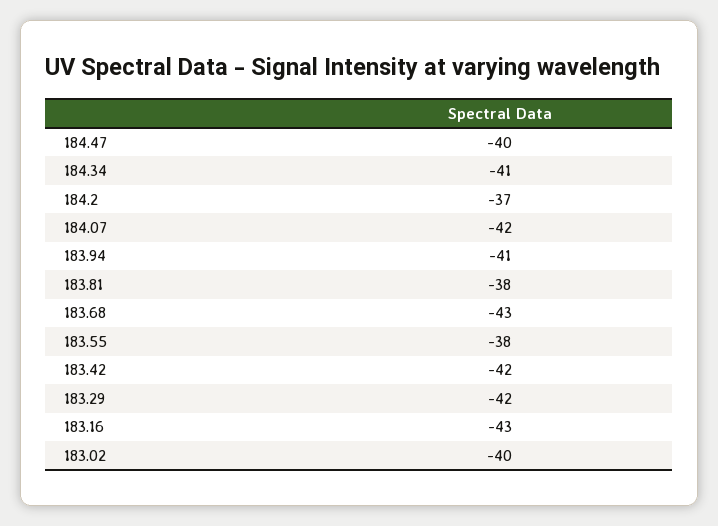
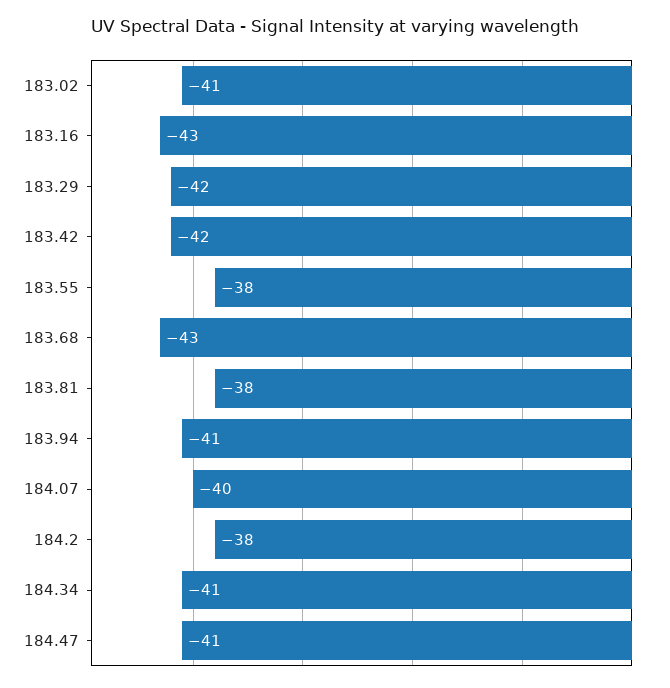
  {
-   "184.47": -40,
+   "184.47": -41,
    "184.34": -41,
-   "184.2": -37,
+   "184.2": -38,
-   "184.07": -42,
+   "184.07": -40,
    "183.94": -41,
    "183.81": -38,
    "183.68": -43,
    "183.55": -38,
    "183.42": -42,
    "183.29": -42,
    "183.16": -43,
-   "183.02": -40
+   "183.02": -41
  }

